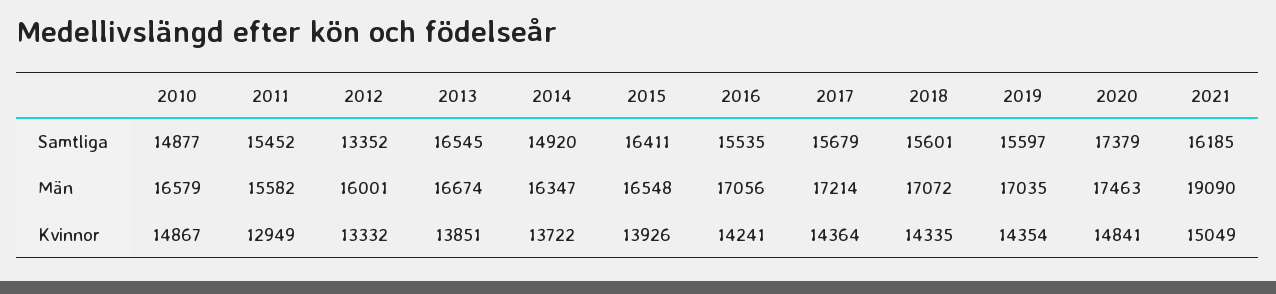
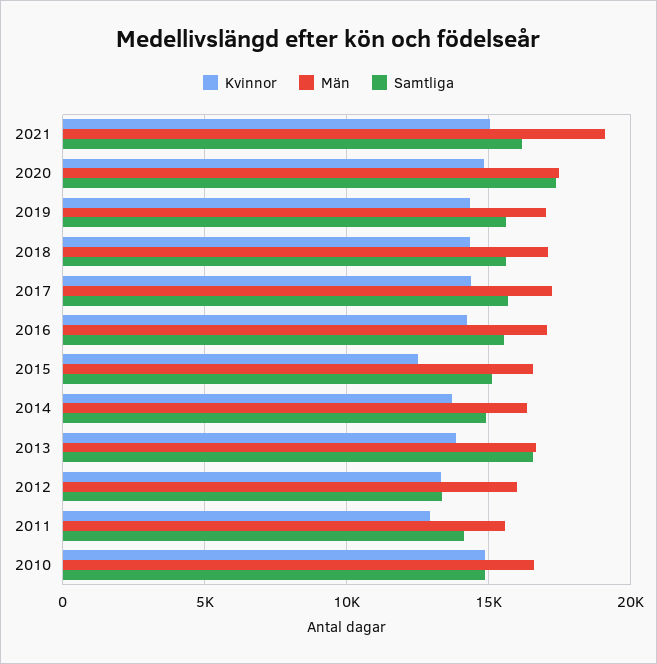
  {
    "Samtliga": {
      "2010": 14877,
-     "2011": 15452,
+     "2011": 14000,
      "2012": 13352,
      "2013": 16545,
      "2014": 14920,
-     "2015": 16411,
+     "2015": 15000,
      "2016": 15535,
      "2017": 15679,
      "2018": 15601,
      "2019": 15597,
      "2020": 17379,
      "2021": 16185
    },
    "Män": {
      "2010": 16579,
      "2011": 15582,
      "2012": 16001,
      "2013": 16674,
      "2014": 16347,
      "2015": 16548,
      "2016": 17056,
      "2017": 17214,
      "2018": 17072,
      "2019": 17035,
      "2020": 17463,
      "2021": 19090
    },
    "Kvinnor": {
      "2010": 14867,
      "2011": 12949,
      "2012": 13332,
      "2013": 13851,
      "2014": 13722,
-     "2015": 13926,
+     "2015": 12500,
      "2016": 14241,
      "2017": 14364,
      "2018": 14335,
      "2019": 14354,
      "2020": 14841,
      "2021": 15049
    }
  }

